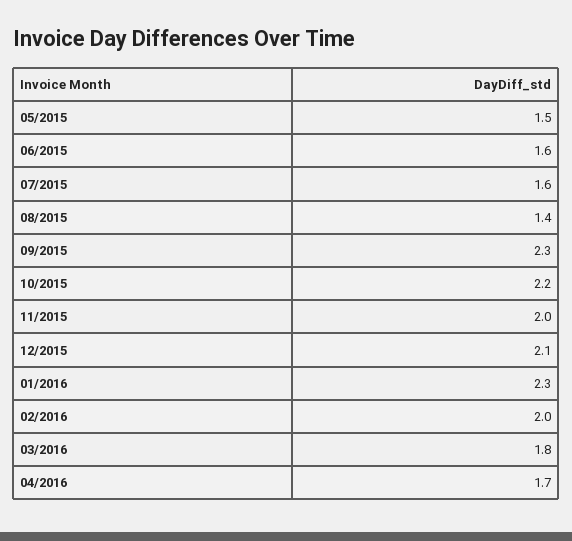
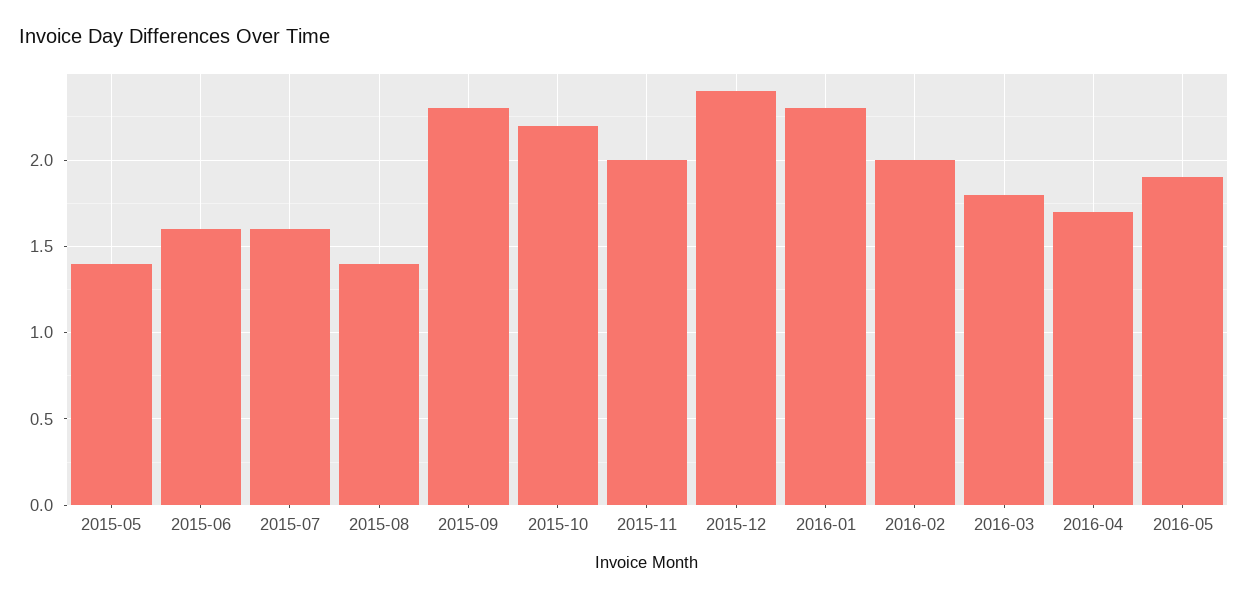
  {
-   "05/2015": 1.5,
+   "05/2015": 1.4,
    "06/2015": 1.6,
    "07/2015": 1.6,
    "08/2015": 1.4,
    "09/2015": 2.3,
    "10/2015": 2.2,
    "11/2015": 2,
-   "12/2015": 2.1,
+   "12/2015": 2.4,
    "01/2016": 2.3,
    "02/2016": 2,
    "03/2016": 1.8,
-   "04/2016": 1.7
+   "04/2016": 1.7,
+   "2016-05": 1.9
  }

